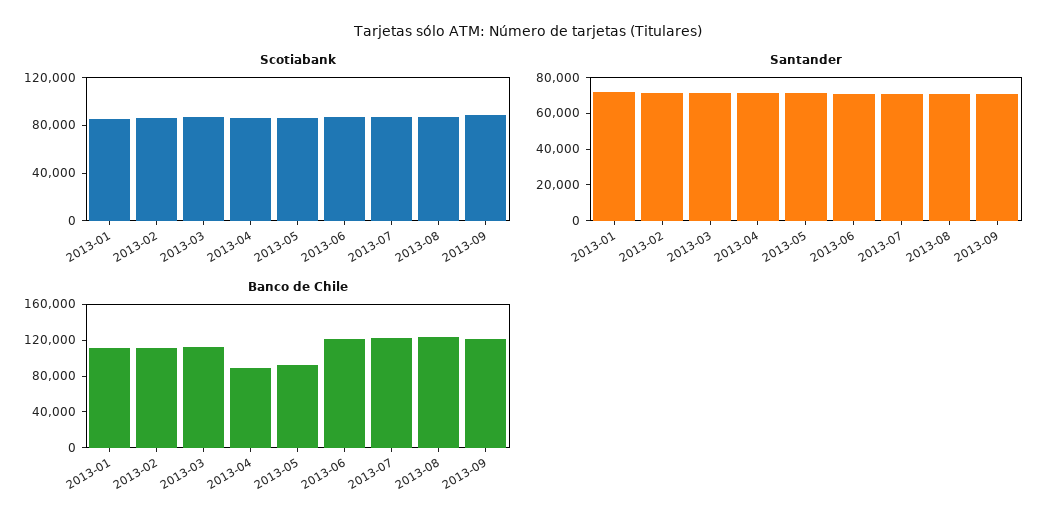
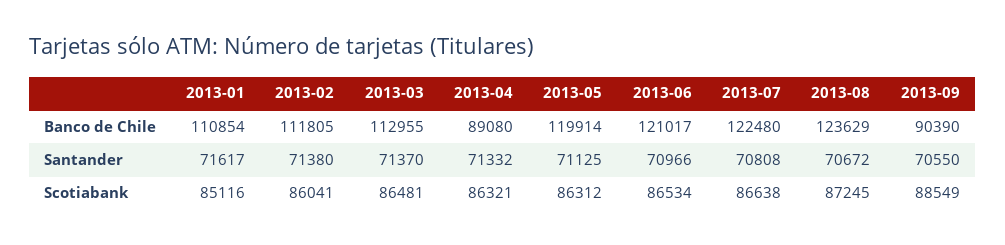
  {
    "Scotiabank": {
      "2013-01": 85116,
      "2013-02": 86041,
      "2013-03": 86481,
      "2013-04": 86321,
      "2013-05": 86312,
      "2013-06": 86534,
      "2013-07": 86638,
      "2013-08": 87245,
      "2013-09": 88549
    },
    "Santander": {
      "2013-01": 71617,
      "2013-02": 71380,
      "2013-03": 71370,
      "2013-04": 71332,
      "2013-05": 71125,
      "2013-06": 70966,
      "2013-07": 70808,
      "2013-08": 70672,
      "2013-09": 70550
    },
    "Banco de Chile": {
      "2013-01": 110854,
      "2013-02": 111805,
      "2013-03": 112955,
      "2013-04": 89080,
-     "2013-05": 90000,
+     "2013-05": 119914,
      "2013-06": 121017,
      "2013-07": 122480,
      "2013-08": 123629,
-     "2013-09": 120000
+     "2013-09": 90390
    }
  }

